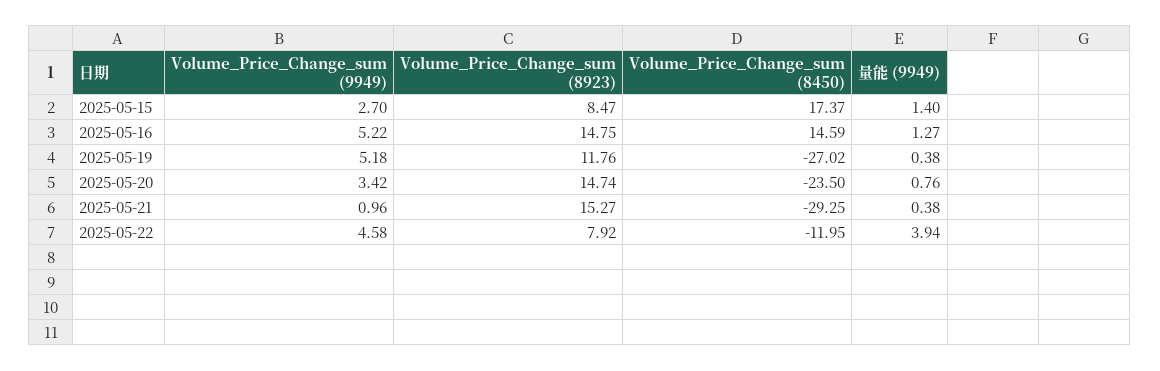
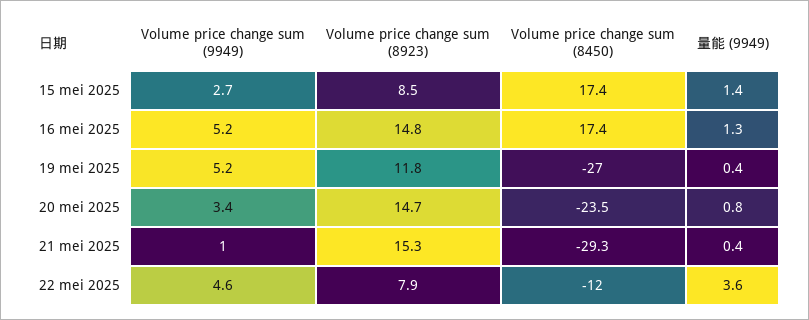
  {
    "Volume_Price_Change_sum (9949)": {
      "2025-05-15": 2.7,
      "2025-05-16": 5.22,
      "2025-05-19": 5.18,
      "2025-05-20": 3.42,
      "2025-05-21": 0.96,
      "2025-05-22": 4.58
    },
    "Volume_Price_Change_sum (8923)": {
      "2025-05-15": 8.47,
      "2025-05-16": 14.75,
      "2025-05-19": 11.76,
      "2025-05-20": 14.74,
      "2025-05-21": 15.27,
      "2025-05-22": 7.92
    },
    "Volume_Price_Change_sum (8450)": {
      "2025-05-15": 17.37,
-     "2025-05-16": 14.59,
+     "2025-05-16": 17.4,
      "2025-05-19": -27.02,
      "2025-05-20": -23.5,
      "2025-05-21": -29.25,
      "2025-05-22": -11.95
    },
    "量能 (9949)": {
      "2025-05-15": 1.4,
      "2025-05-16": 1.27,
      "2025-05-19": 0.38,
      "2025-05-20": 0.76,
      "2025-05-21": 0.38,
-     "2025-05-22": 3.94
+     "2025-05-22": 3.6
    }
  }

